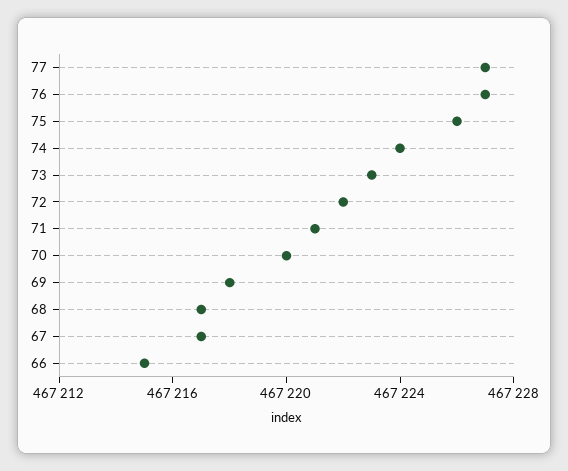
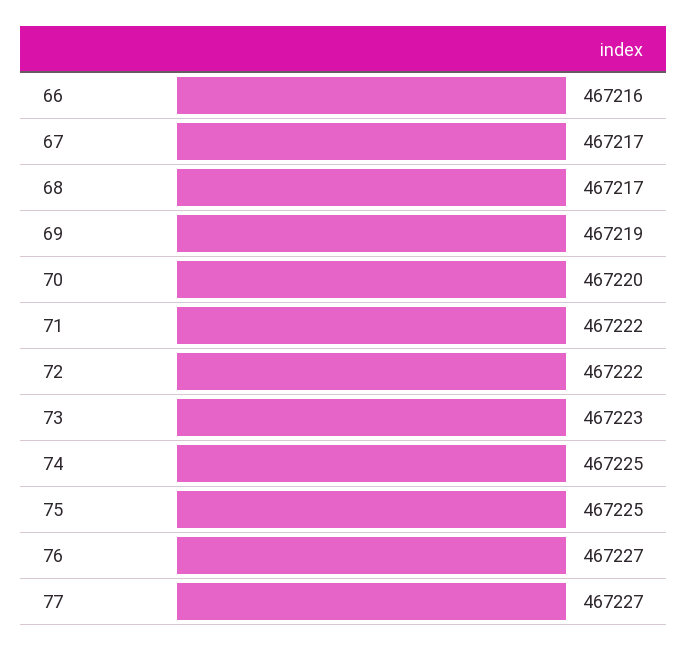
  {
    "77": 467227,
    "76": 467227,
-   "75": 467226,
+   "75": 467225,
-   "74": 467224,
+   "74": 467225,
    "73": 467223,
    "72": 467222,
-   "71": 467221,
+   "71": 467222,
    "70": 467220,
-   "69": 467218,
+   "69": 467219,
    "68": 467217,
    "67": 467217,
-   "66": 467215
+   "66": 467216
  }

